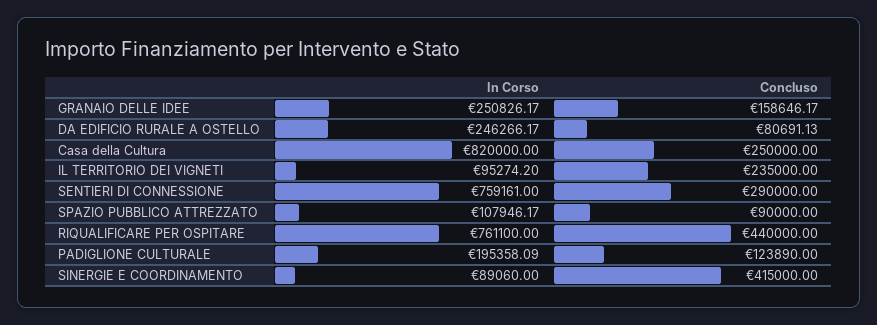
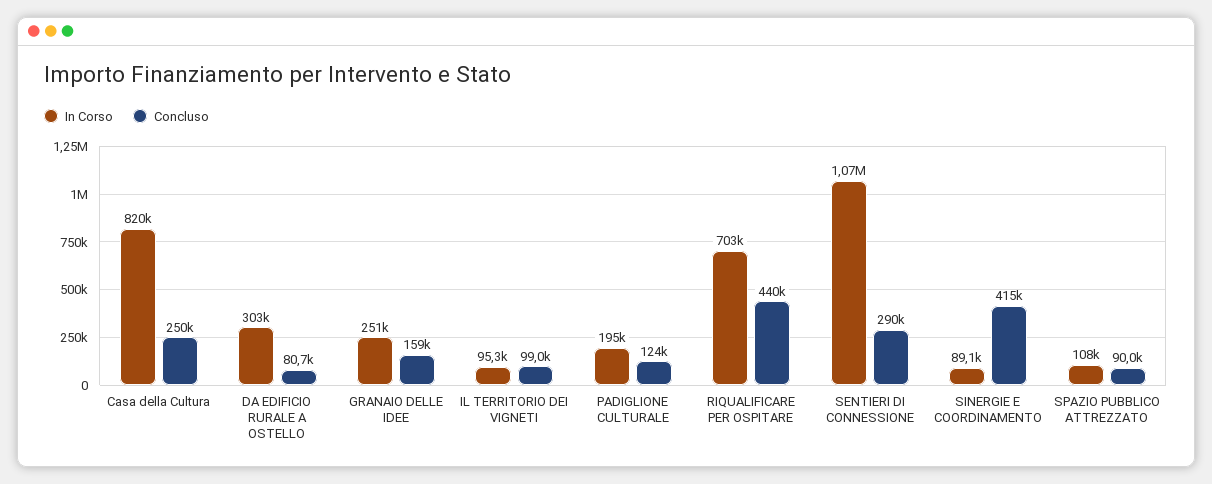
  {
    "In Corso": {
      "GRANAIO DELLE IDEE": 250826.17,
-     "DA EDIFICIO RURALE A OSTELLO": 246266.17,
+     "DA EDIFICIO RURALE A OSTELLO": 303000,
      "Casa della Cultura": 820000,
      "IL TERRITORIO DEI VIGNETI": 95274.2,
-     "SENTIERI DI CONNESSIONE": 759161,
+     "SENTIERI DI CONNESSIONE": 1070000,
      "SPAZIO PUBBLICO ATTREZZATO": 107946.17,
-     "RIQUALIFICARE PER OSPITARE": 761100,
+     "RIQUALIFICARE PER OSPITARE": 703000,
      "PADIGLIONE CULTURALE": 195358.09,
      "SINERGIE E COORDINAMENTO": 89060
    },
    "Concluso": {
      "GRANAIO DELLE IDEE": 158646.17,
      "DA EDIFICIO RURALE A OSTELLO": 80691.13,
      "Casa della Cultura": 250000,
-     "IL TERRITORIO DEI VIGNETI": 235000,
+     "IL TERRITORIO DEI VIGNETI": 99000,
      "SENTIERI DI CONNESSIONE": 290000,
      "SPAZIO PUBBLICO ATTREZZATO": 90000,
      "RIQUALIFICARE PER OSPITARE": 440000,
      "PADIGLIONE CULTURALE": 123890,
      "SINERGIE E COORDINAMENTO": 415000
    }
  }

